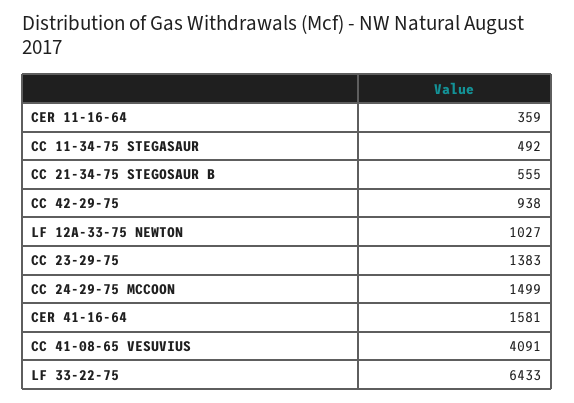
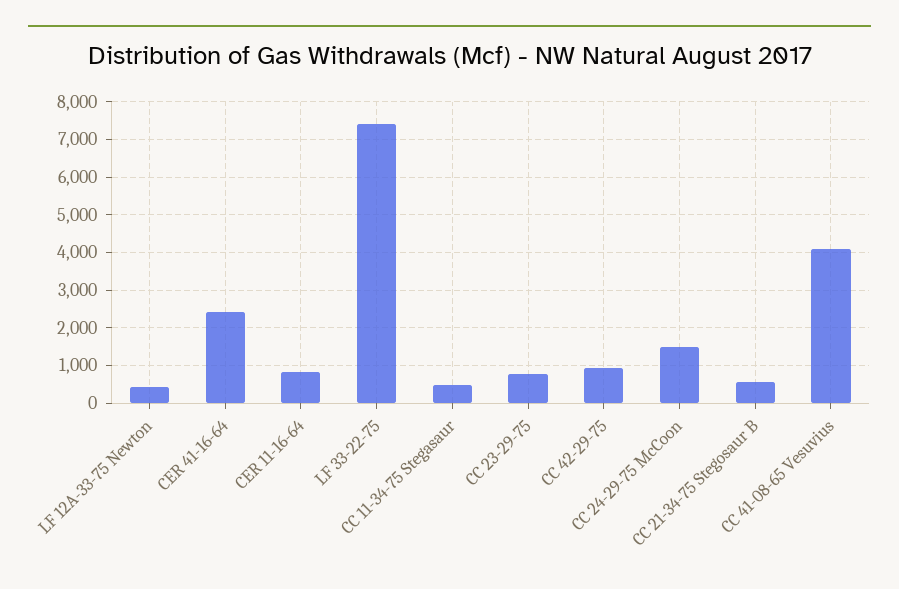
  {
-   "CER 11-16-64": 359,
+   "CER 11-16-64": 800,
    "CC 11-34-75 STEGASAUR": 492,
    "CC 21-34-75 STEGOSAUR B": 555,
    "CC 42-29-75": 938,
-   "LF 12A-33-75 NEWTON": 1027,
+   "LF 12A-33-75 NEWTON": 400,
-   "CC 23-29-75": 1383,
+   "CC 23-29-75": 800,
    "CC 24-29-75 MCCOON": 1499,
-   "CER 41-16-64": 1581,
+   "CER 41-16-64": 2400,
    "CC 41-08-65 VESUVIUS": 4091,
-   "LF 33-22-75": 6433
+   "LF 33-22-75": 7400
  }

